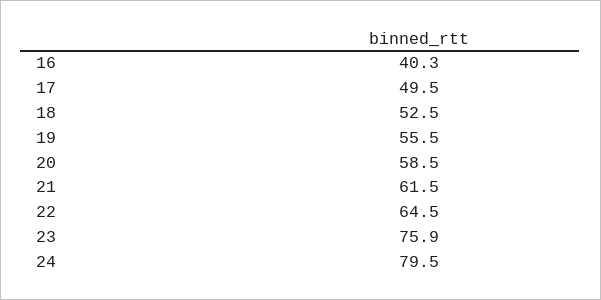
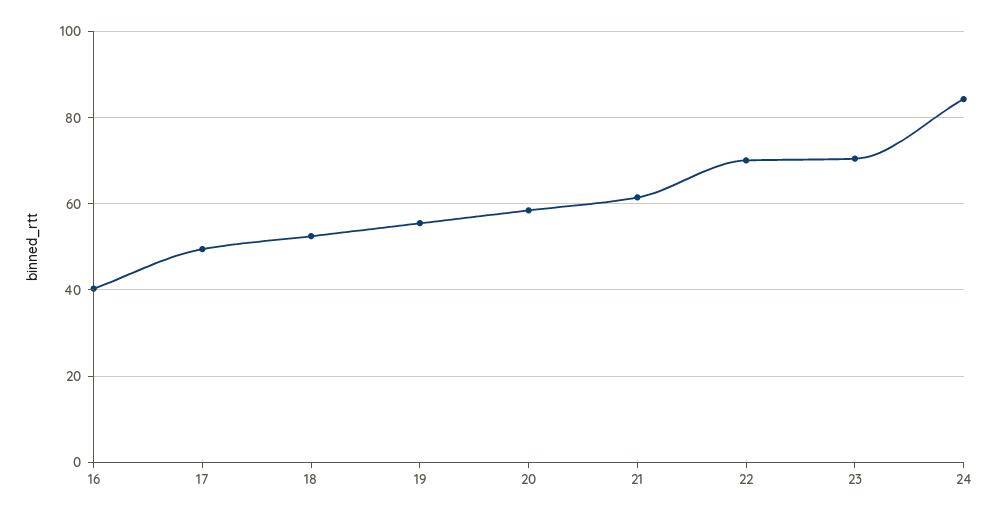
  {
    "16": 40.3,
    "17": 49.5,
    "18": 52.5,
    "19": 55.5,
    "20": 58.5,
    "21": 61.5,
-   "22": 64.5,
+   "22": 70,
-   "23": 75.9,
+   "23": 70,
-   "24": 79.5
+   "24": 84
  }

